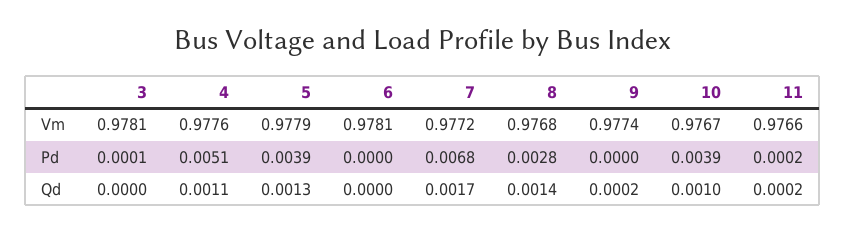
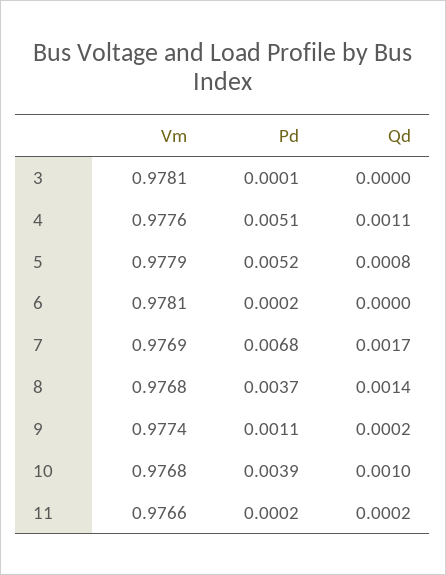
  {
    "3": {
      "Vm": 0.9781,
      "Pd": 0.0001,
      "Qd": 0
    },
    "4": {
      "Vm": 0.9776,
      "Pd": 0.0051,
      "Qd": 0.0011
    },
    "5": {
      "Vm": 0.9779,
-     "Pd": 0.0039,
+     "Pd": 0.0052,
-     "Qd": 0.0013
+     "Qd": 0.0008
    },
    "6": {
      "Vm": 0.9781,
-     "Pd": 0,
+     "Pd": 0.0002,
      "Qd": 0
    },
    "7": {
-     "Vm": 0.9772,
+     "Vm": 0.9769,
      "Pd": 0.0068,
      "Qd": 0.0017
    },
    "8": {
      "Vm": 0.9768,
-     "Pd": 0.0028,
+     "Pd": 0.0037,
      "Qd": 0.0014
    },
    "9": {
      "Vm": 0.9774,
-     "Pd": 0,
+     "Pd": 0.0011,
      "Qd": 0.0002
    },
    "10": {
-     "Vm": 0.9767,
+     "Vm": 0.9768,
      "Pd": 0.0039,
      "Qd": 0.001
    },
    "11": {
      "Vm": 0.9766,
      "Pd": 0.0002,
      "Qd": 0.0002
    }
  }

